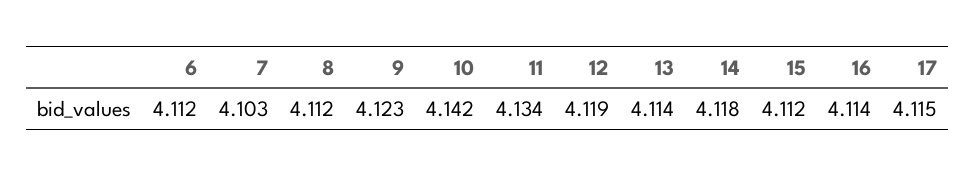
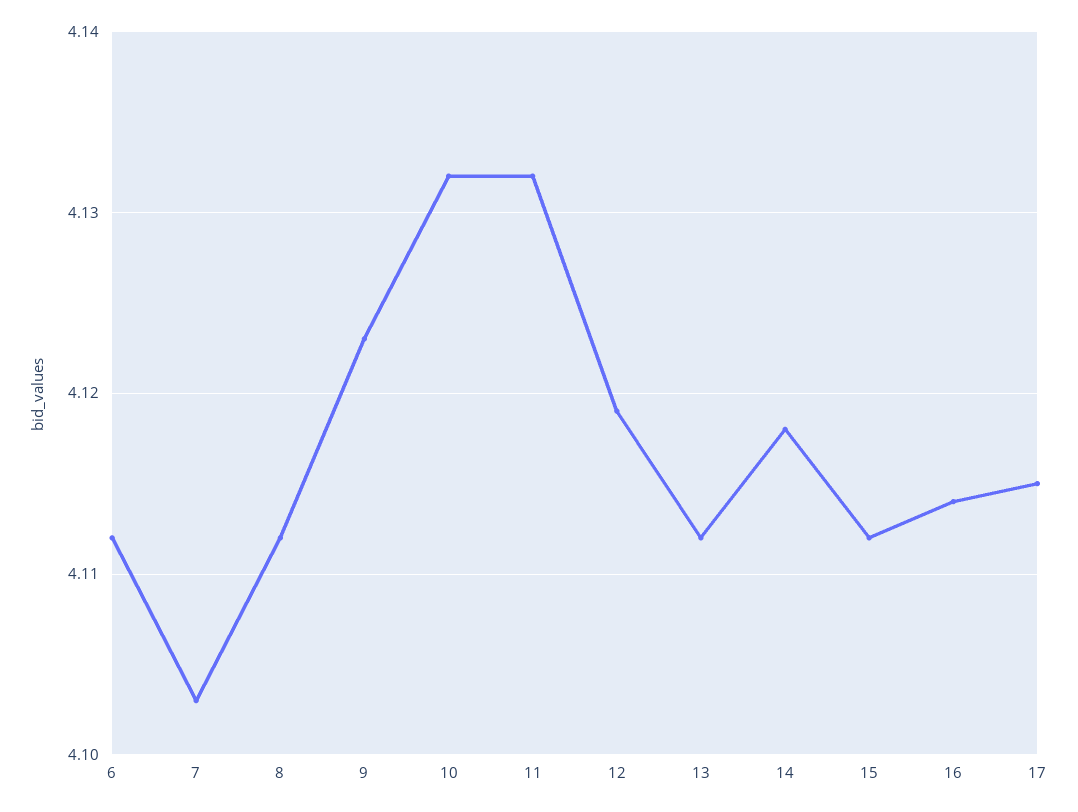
  {
    "6": 4.112,
    "7": 4.103,
    "8": 4.112,
    "9": 4.123,
-   "10": 4.142,
+   "10": 4.132,
-   "11": 4.134,
+   "11": 4.132,
    "12": 4.119,
-   "13": 4.114,
+   "13": 4.112,
    "14": 4.118,
    "15": 4.112,
    "16": 4.114,
    "17": 4.115
  }

